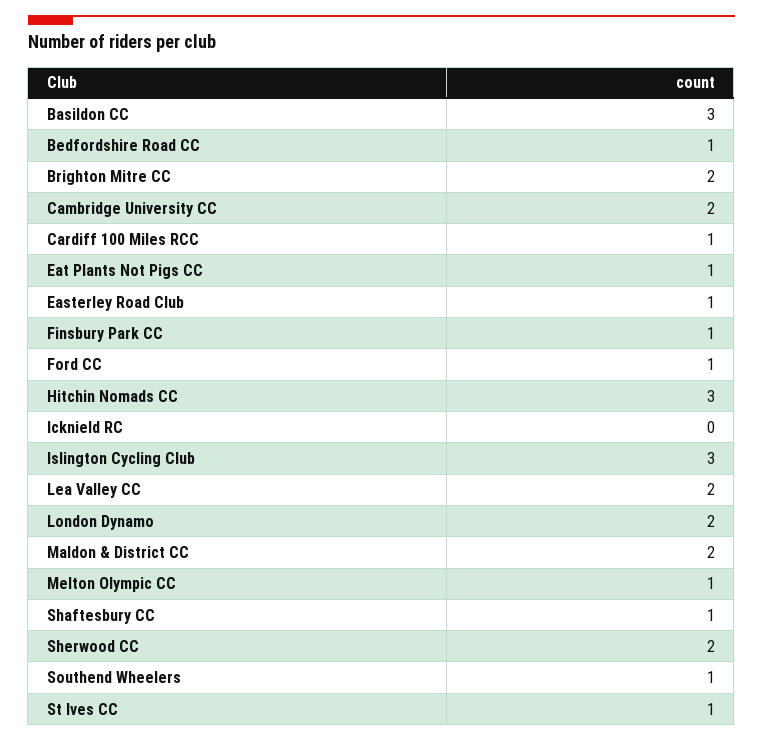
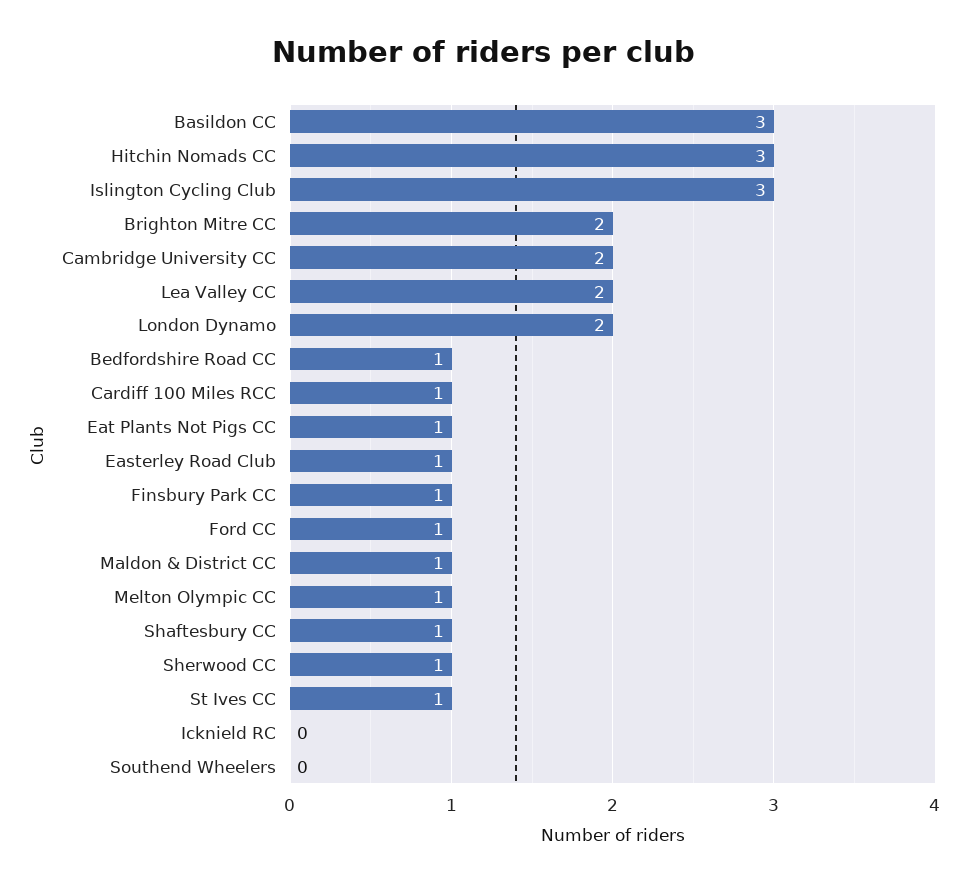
  {
    "Basildon CC": 3,
    "Bedfordshire Road CC": 1,
    "Brighton Mitre CC": 2,
    "Cambridge University CC": 2,
    "Cardiff 100 Miles RCC": 1,
    "Eat Plants Not Pigs CC": 1,
    "Easterley Road Club": 1,
    "Finsbury Park CC": 1,
    "Ford CC": 1,
    "Hitchin Nomads CC": 3,
    "Icknield RC": 0,
    "Islington Cycling Club": 3,
    "Lea Valley CC": 2,
    "London Dynamo": 2,
-   "Maldon & District CC": 2,
+   "Maldon & District CC": 1,
    "Melton Olympic CC": 1,
    "Shaftesbury CC": 1,
-   "Sherwood CC": 2,
+   "Sherwood CC": 1,
-   "Southend Wheelers": 1,
+   "Southend Wheelers": 0,
    "St Ives CC": 1
  }

